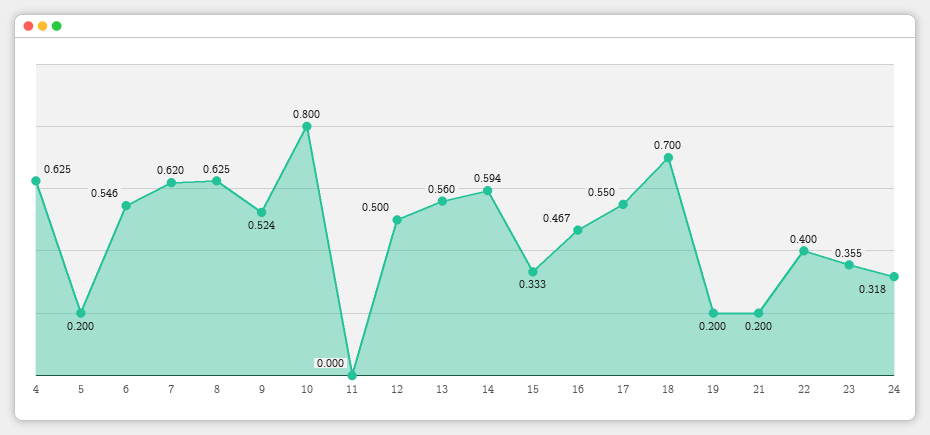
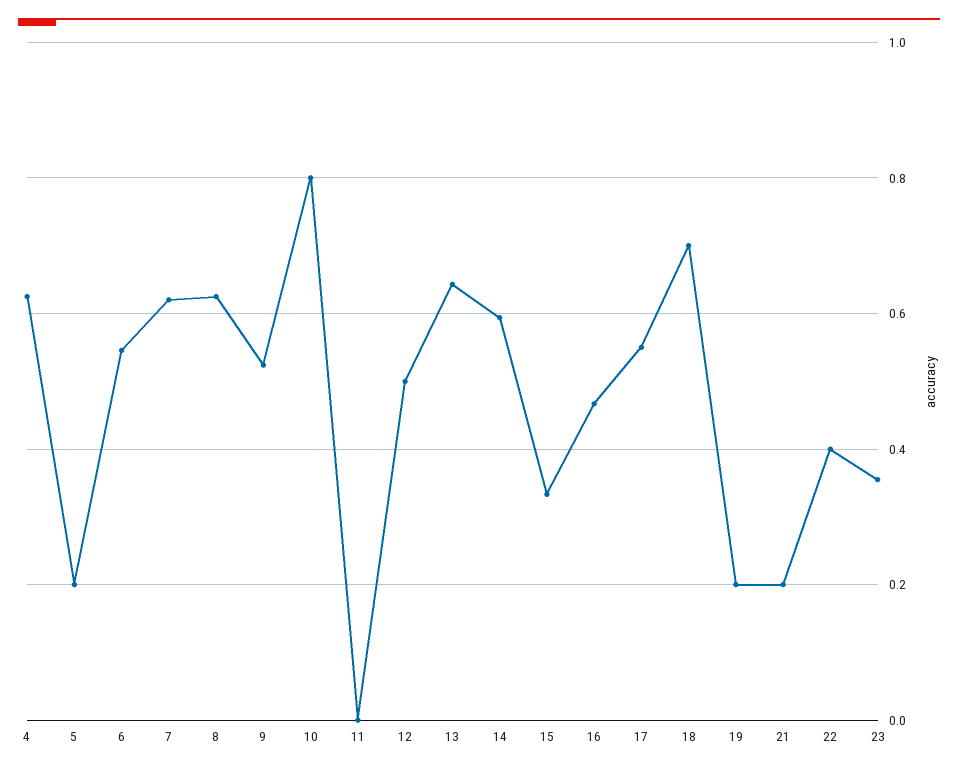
  {
    "4": 0.625,
    "5": 0.2,
    "6": 0.546,
    "7": 0.62,
    "8": 0.625,
    "9": 0.524,
    "10": 0.8,
    "11": 0,
    "12": 0.5,
-   "13": 0.56,
+   "13": 0.64,
    "14": 0.594,
    "15": 0.333,
    "16": 0.467,
    "17": 0.55,
    "18": 0.7,
    "19": 0.2,
    "21": 0.2,
    "22": 0.4,
-   "23": 0.355,
+   "23": 0.355
-   "24": 0.318
  }

